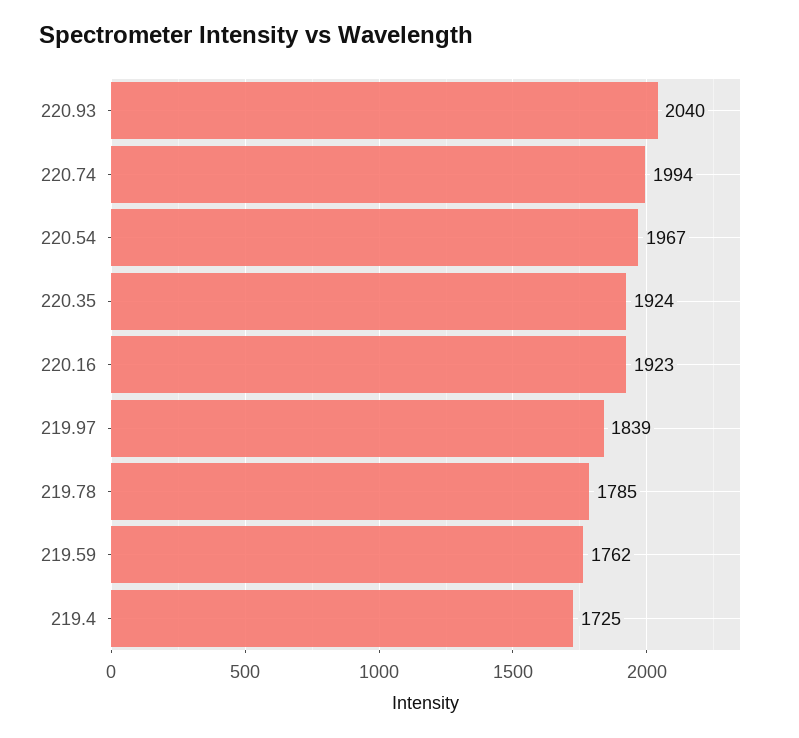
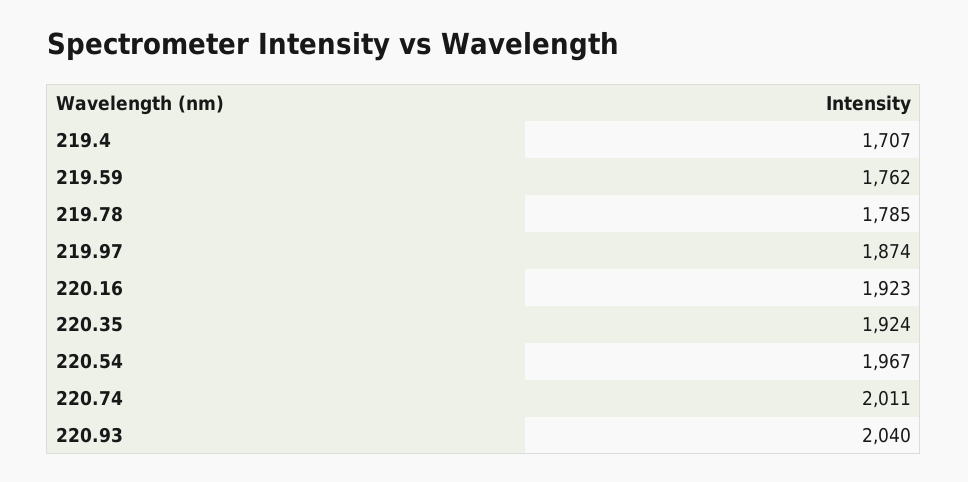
  {
    "220.93": 2040,
-   "220.74": 1994,
+   "220.74": 2011,
    "220.54": 1967,
    "220.35": 1924,
    "220.16": 1923,
-   "219.97": 1839,
+   "219.97": 1874,
    "219.78": 1785,
    "219.59": 1762,
-   "219.4": 1725
+   "219.4": 1707
  }

